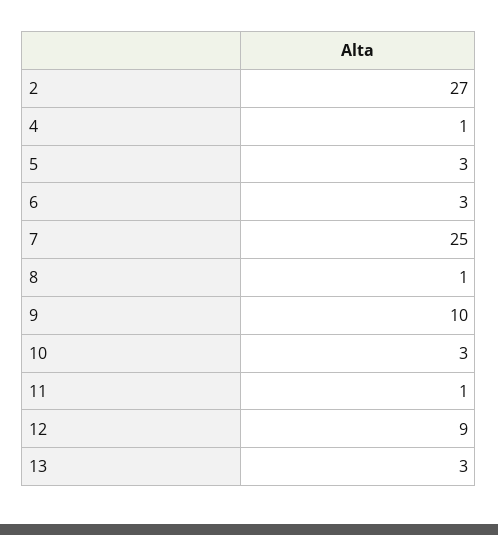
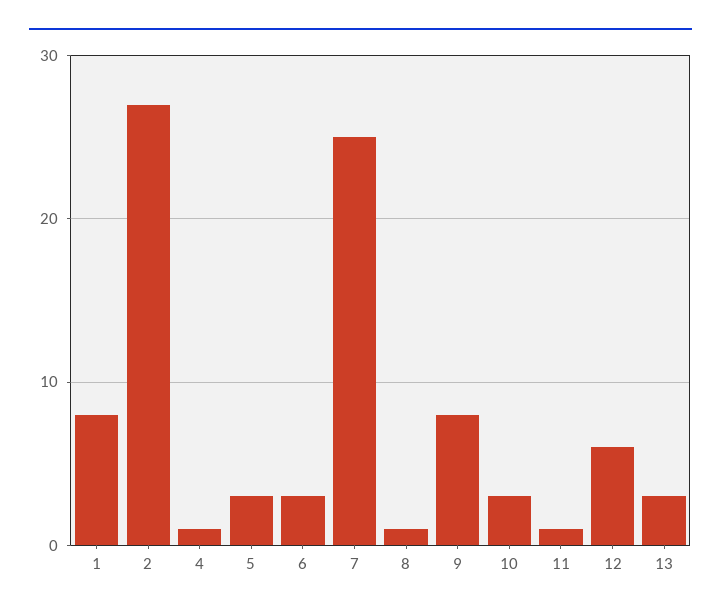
  {
    "2": 27,
    "4": 1,
    "5": 3,
    "6": 3,
    "7": 25,
    "8": 1,
-   "9": 10,
+   "9": 8,
    "10": 3,
    "11": 1,
-   "12": 9,
+   "12": 6,
-   "13": 3
+   "13": 3,
+   "1": 8
  }

